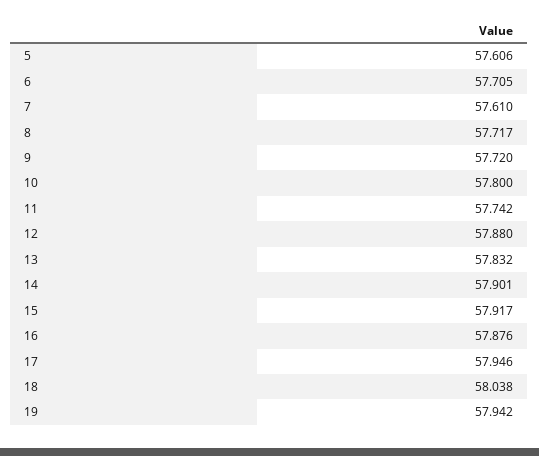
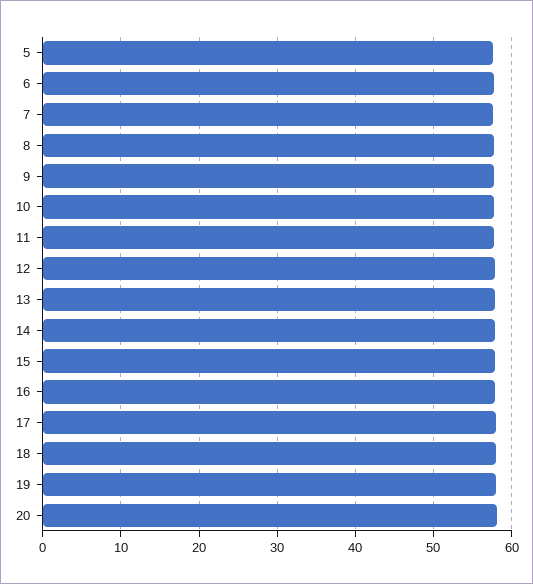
  {
    "5": 57.606,
    "6": 57.705,
    "7": 57.61,
    "8": 57.717,
    "9": 57.72,
    "10": 57.8,
    "11": 57.742,
    "12": 57.88,
    "13": 57.832,
    "14": 57.901,
    "15": 57.917,
    "16": 57.876,
    "17": 57.946,
    "18": 58.038,
-   "19": 57.942
+   "19": 57.942,
+   "20": 58
  }

